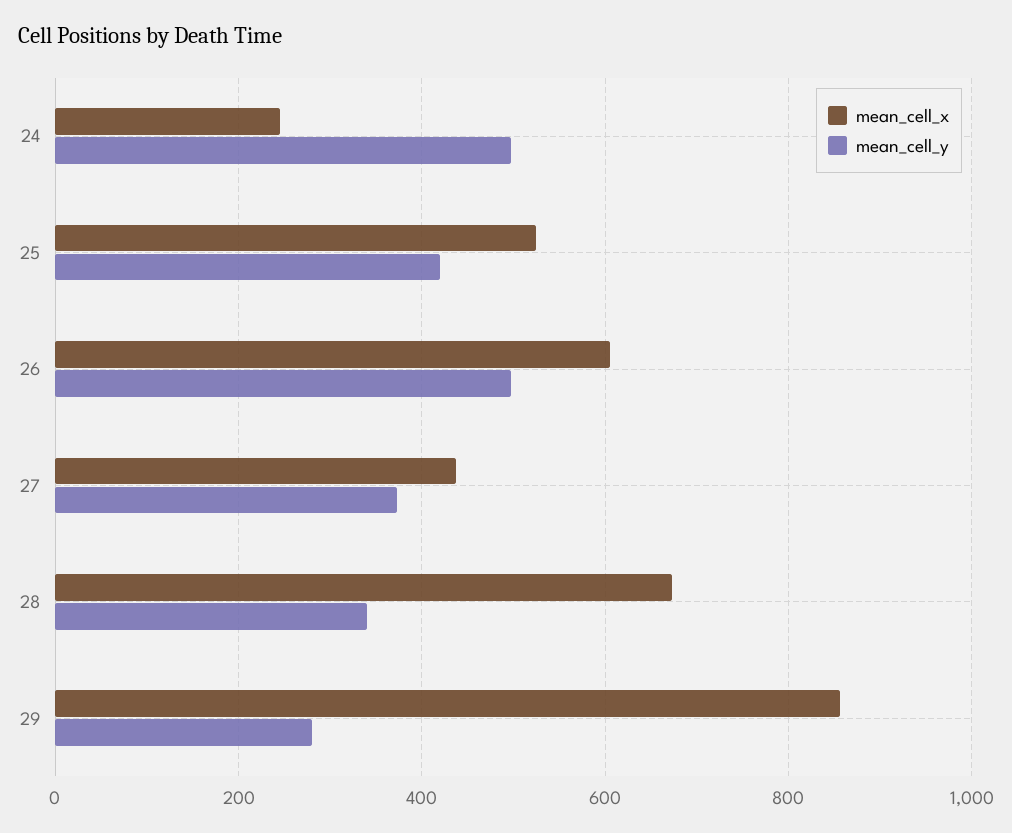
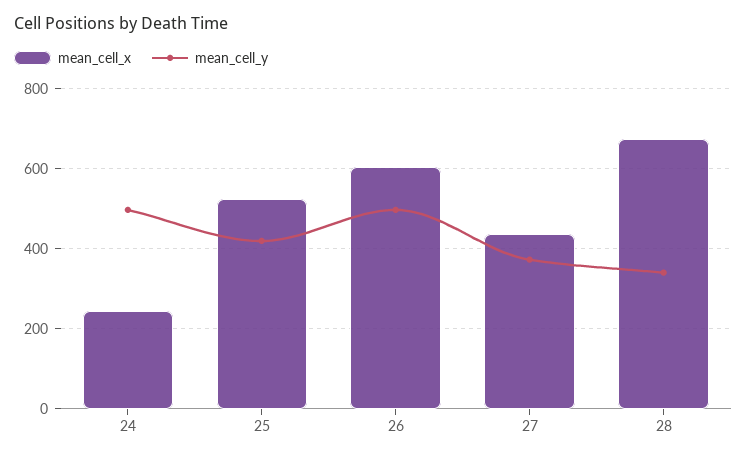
  {
    "mean_cell_x": {
      "24": 240,
      "25": 520,
      "26": 600,
      "27": 440,
-     "28": 680,
+     "28": 680
-     "29": 860
    },
    "mean_cell_y": {
      "24": 500,
      "25": 420,
      "26": 500,
      "27": 380,
-     "28": 340,
+     "28": 340
-     "29": 280
    }
  }

